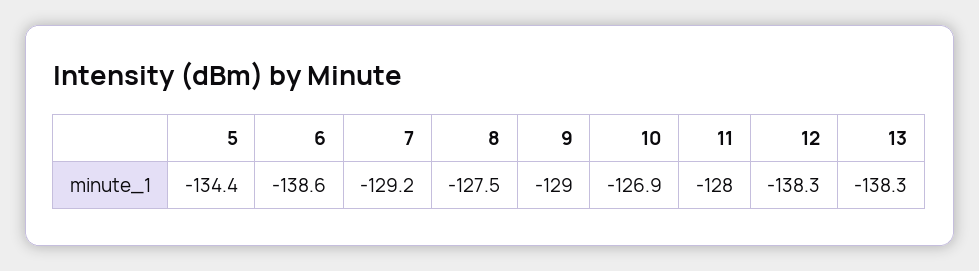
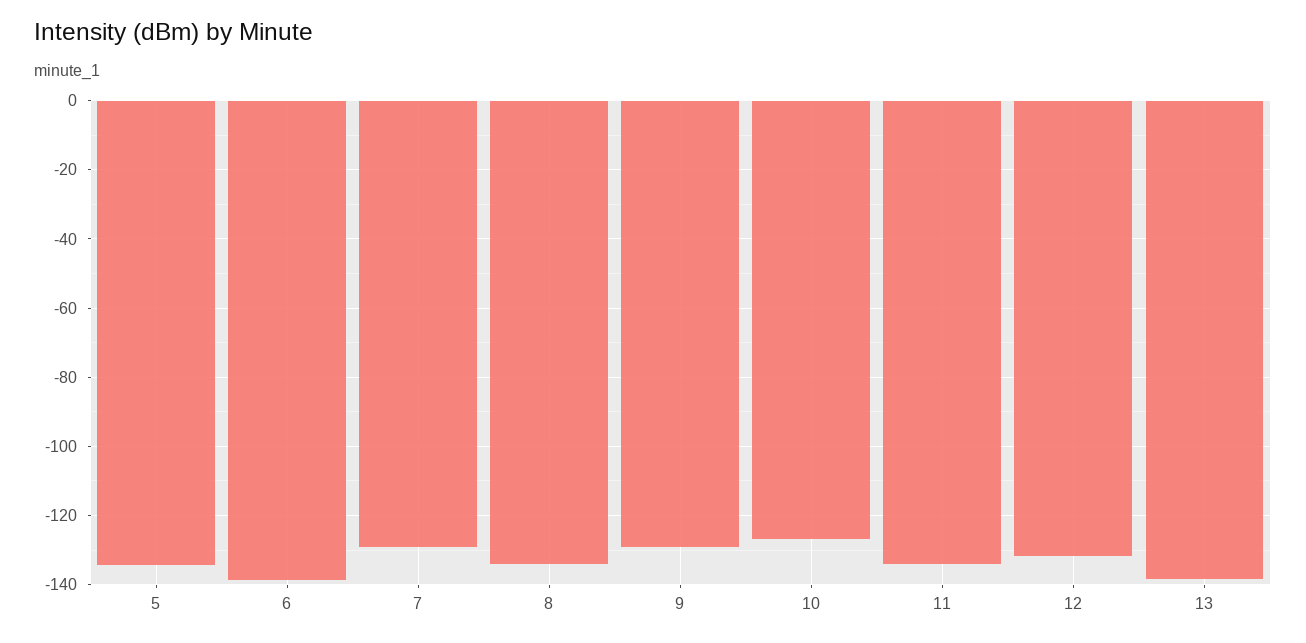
  {
    "5": -134.4,
    "6": -138.6,
    "7": -129.2,
-   "8": -127.5,
+   "8": -134,
    "9": -129,
    "10": -126.9,
-   "11": -128,
+   "11": -134,
-   "12": -138.3,
+   "12": -132,
    "13": -138.3
  }

